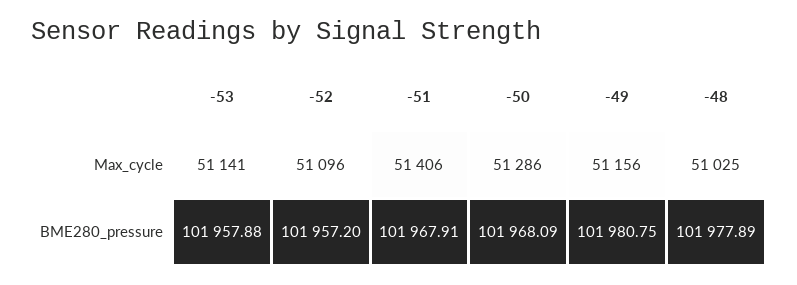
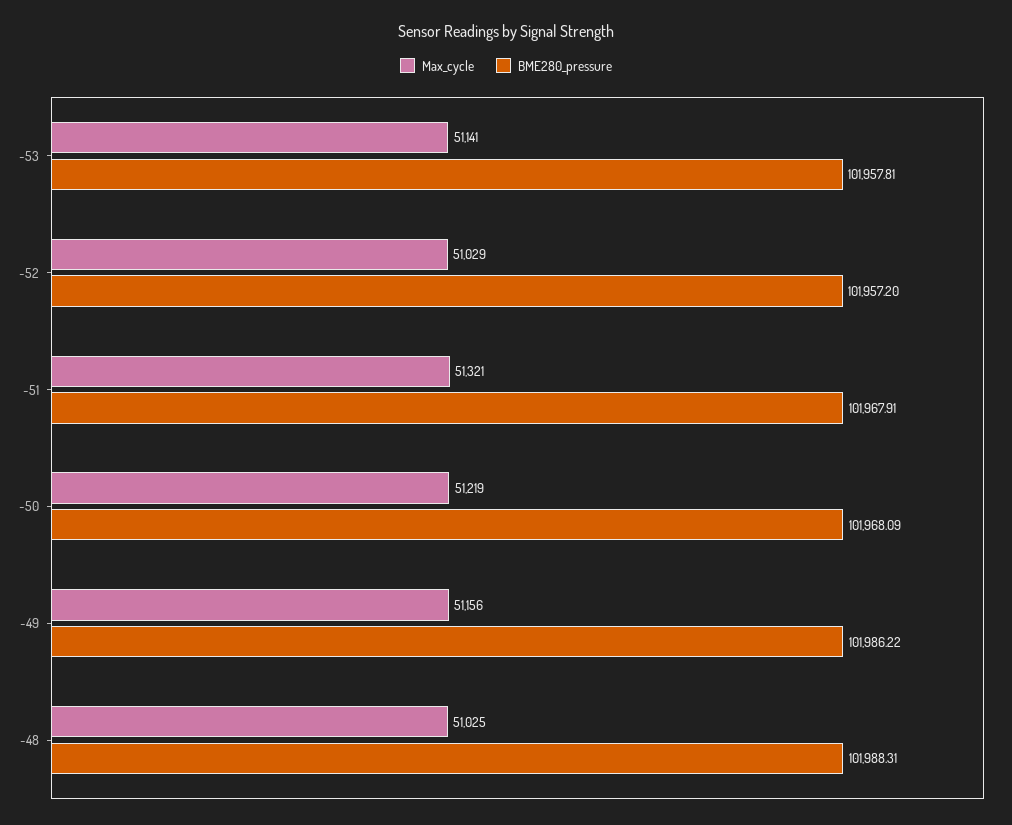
  {
    "Max_cycle": {
      "-53": 51141,
-     "-52": 51096,
+     "-52": 51029,
-     "-51": 51406,
+     "-51": 51321,
-     "-50": 51286,
+     "-50": 51219,
      "-49": 51156,
      "-48": 51025
    },
    "BME280_pressure": {
-     "-53": 101957.88,
+     "-53": 101957.81,
      "-52": 101957.2,
      "-51": 101967.91,
      "-50": 101968.09,
-     "-49": 101980.75,
+     "-49": 101986.22,
-     "-48": 101977.89
+     "-48": 101988.31
    }
  }

